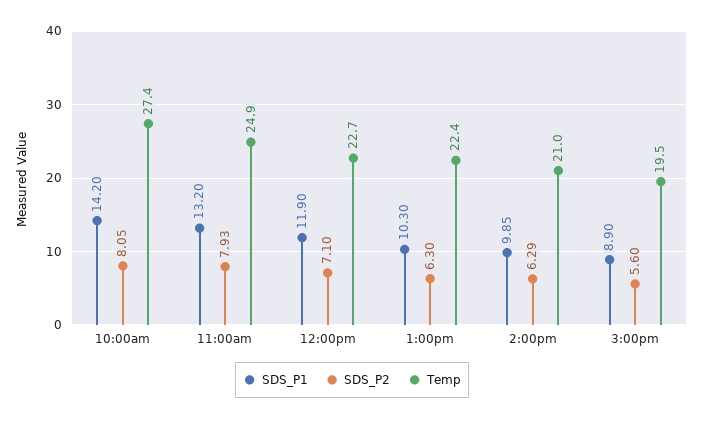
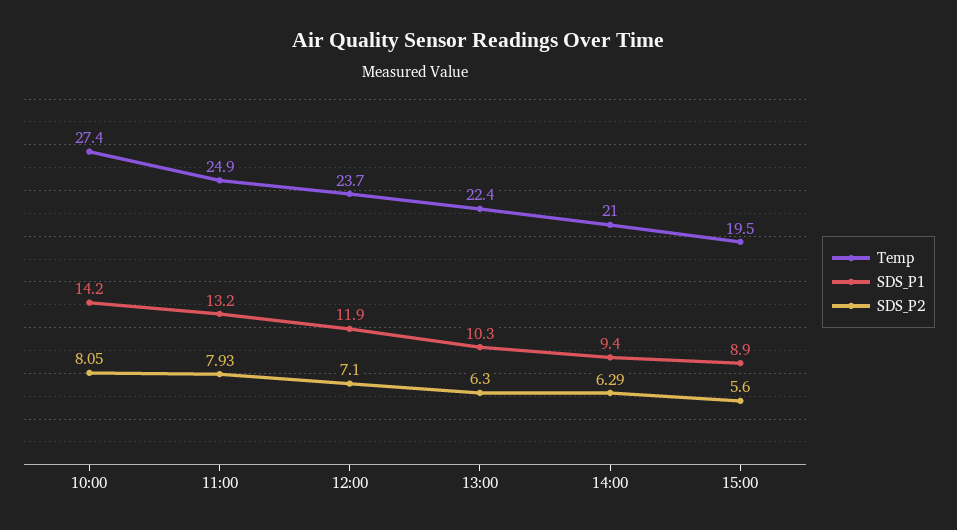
  {
    "SDS_P1": {
      "10:00am": 14.2,
      "11:00am": 13.2,
      "12:00pm": 11.9,
      "1:00pm": 10.3,
-     "2:00pm": 9.85,
+     "2:00pm": 9.4,
      "3:00pm": 8.9
    },
    "SDS_P2": {
      "10:00am": 8.05,
      "11:00am": 7.93,
      "12:00pm": 7.1,
      "1:00pm": 6.3,
      "2:00pm": 6.29,
      "3:00pm": 5.6
    },
    "Temp": {
      "10:00am": 27.4,
      "11:00am": 24.9,
-     "12:00pm": 22.7,
+     "12:00pm": 23.7,
      "1:00pm": 22.4,
      "2:00pm": 21,
      "3:00pm": 19.5
    }
  }

